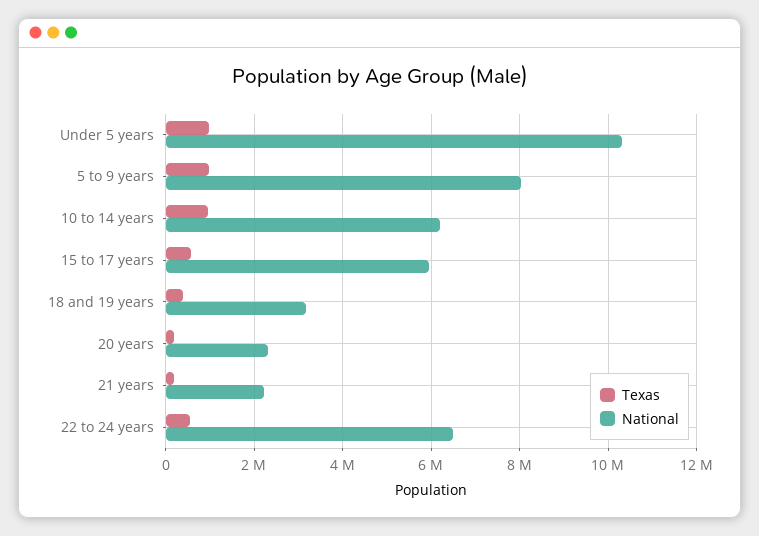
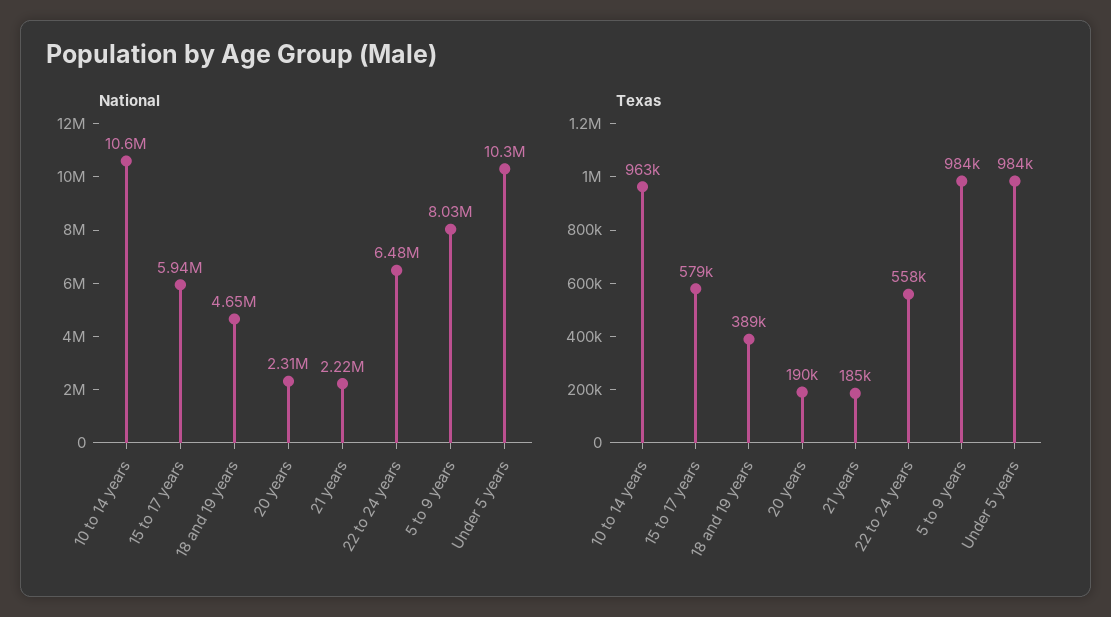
  {
    "Texas": {
      "Under 5 years": 984000,
      "5 to 9 years": 984000,
      "10 to 14 years": 963000,
      "15 to 17 years": 579000,
      "18 and 19 years": 389000,
      "20 years": 190000,
      "21 years": 185000,
      "22 to 24 years": 558000
    },
    "National": {
      "Under 5 years": 10300000,
      "5 to 9 years": 8030000,
-     "10 to 14 years": 6200000,
+     "10 to 14 years": 10600000,
      "15 to 17 years": 5940000,
-     "18 and 19 years": 3200000,
+     "18 and 19 years": 4650000,
      "20 years": 2310000,
      "21 years": 2220000,
      "22 to 24 years": 6480000
    }
  }

